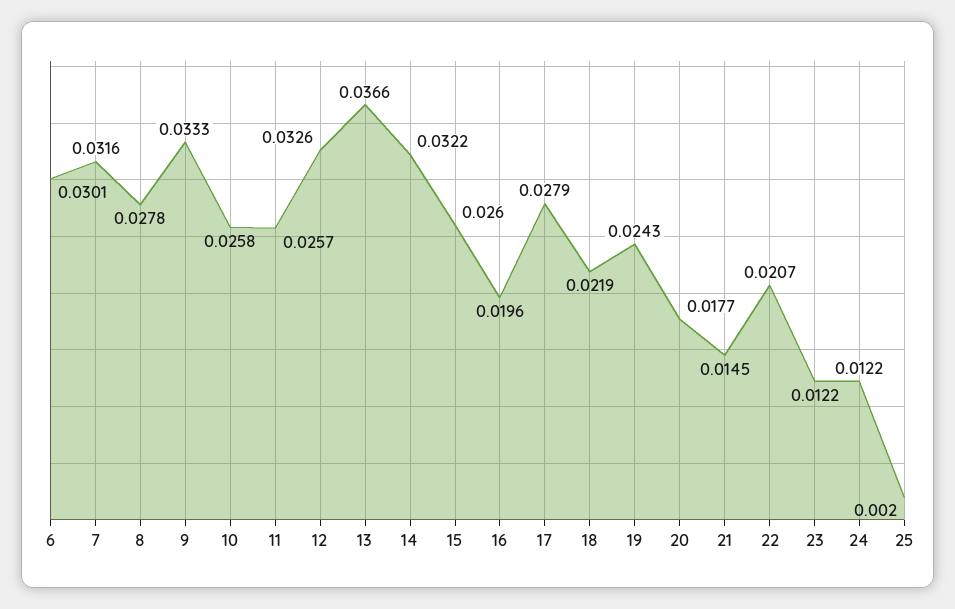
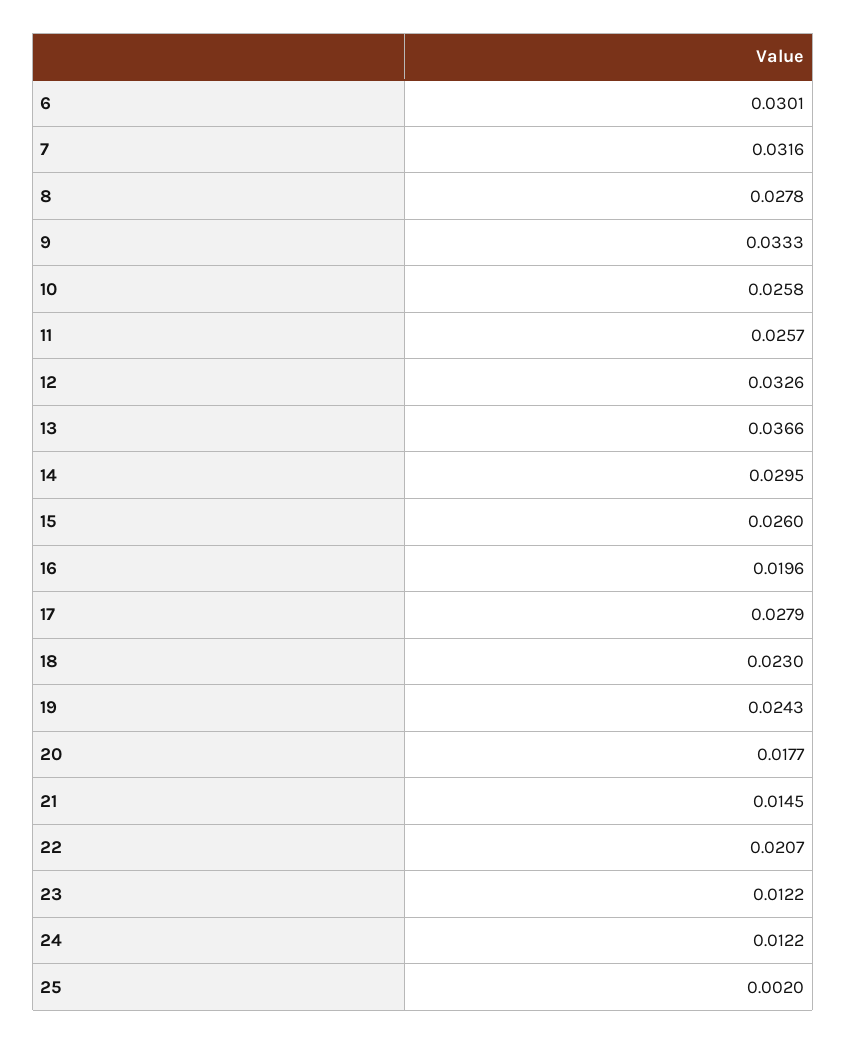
  {
    "6": 0.0301,
    "7": 0.0316,
    "8": 0.0278,
    "9": 0.0333,
    "10": 0.0258,
    "11": 0.0257,
    "12": 0.0326,
    "13": 0.0366,
-   "14": 0.0322,
+   "14": 0.0295,
    "15": 0.026,
    "16": 0.0196,
    "17": 0.0279,
-   "18": 0.0219,
+   "18": 0.023,
    "19": 0.0243,
    "20": 0.0177,
    "21": 0.0145,
    "22": 0.0207,
    "23": 0.0122,
    "24": 0.0122,
    "25": 0.002
  }

